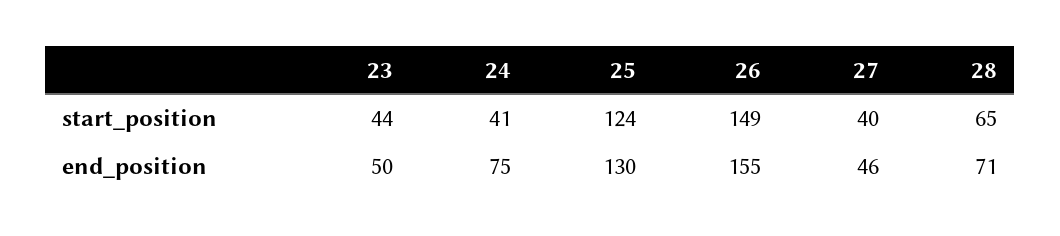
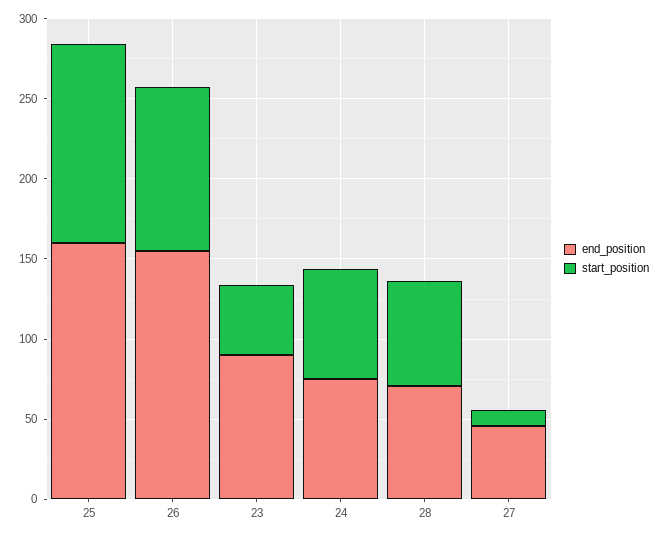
  {
    "start_position": {
      "23": 44,
-     "24": 41,
+     "24": 70,
      "25": 124,
-     "26": 149,
+     "26": 100,
-     "27": 40,
+     "27": 10,
      "28": 65
    },
    "end_position": {
-     "23": 50,
+     "23": 90,
      "24": 75,
-     "25": 130,
+     "25": 160,
      "26": 155,
      "27": 46,
      "28": 71
    }
  }

